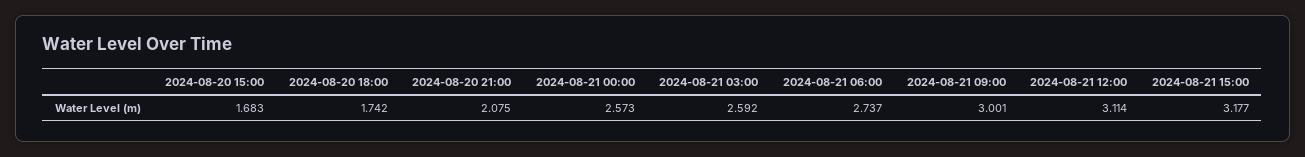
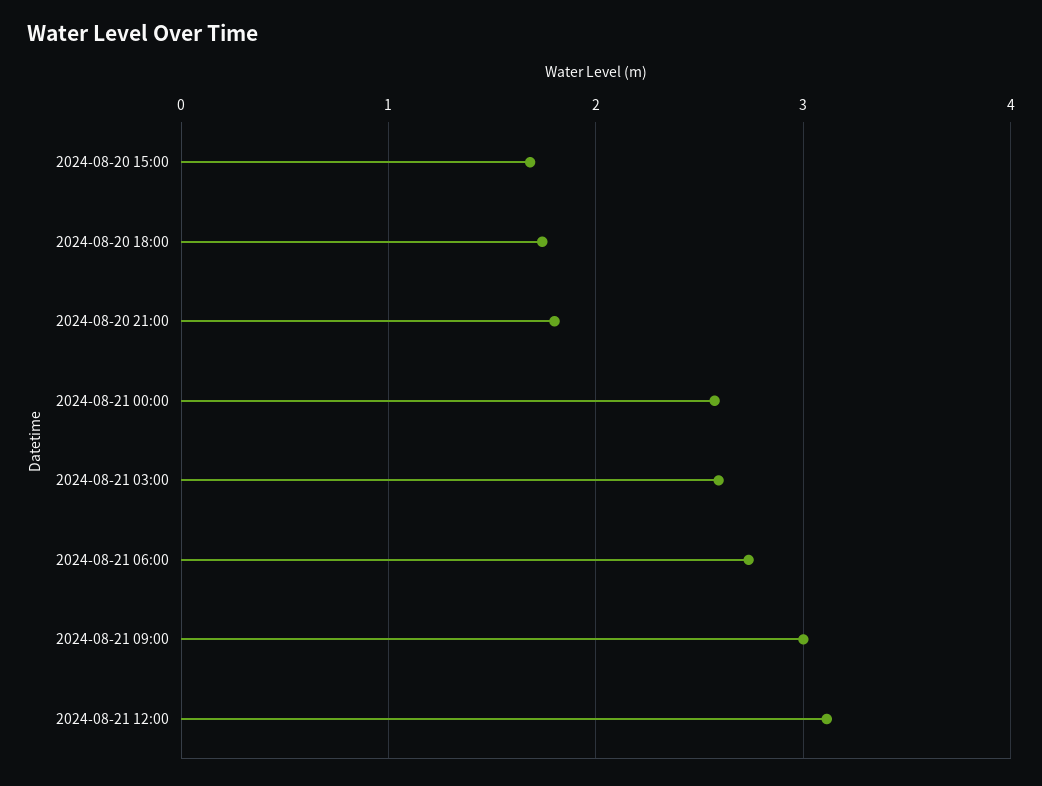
  {
    "2024-08-20 15:00": 1.683,
    "2024-08-20 18:00": 1.742,
-   "2024-08-20 21:00": 2.075,
+   "2024-08-20 21:00": 1.8,
    "2024-08-21 00:00": 2.573,
    "2024-08-21 03:00": 2.592,
    "2024-08-21 06:00": 2.737,
    "2024-08-21 09:00": 3.001,
-   "2024-08-21 12:00": 3.114,
+   "2024-08-21 12:00": 3.114
-   "2024-08-21 15:00": 3.177
  }

